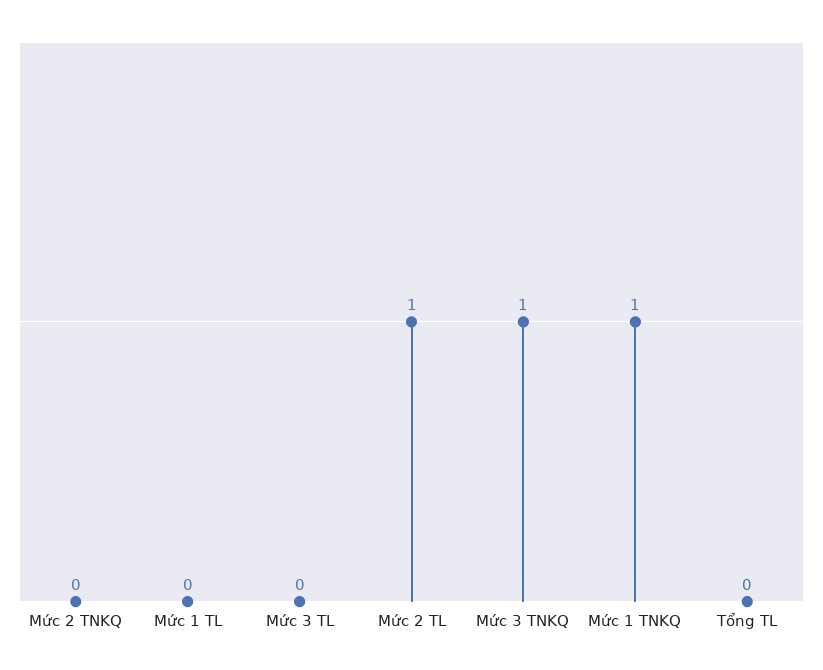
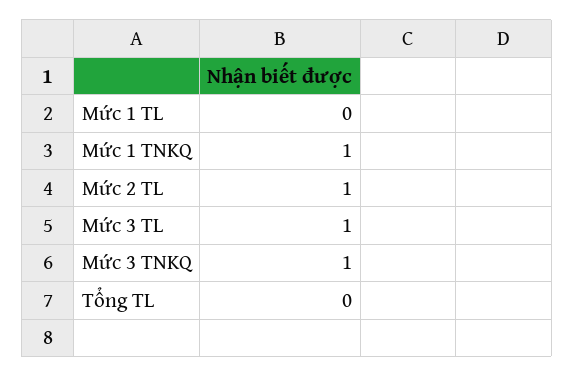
  {
-   "Mức 2 TNKQ": 0,
    "Mức 1 TL": 0,
-   "Mức 3 TL": 0,
+   "Mức 3 TL": 1,
    "Mức 2 TL": 1,
    "Mức 3 TNKQ": 1,
    "Mức 1 TNKQ": 1,
    "Tổng TL": 0
  }

